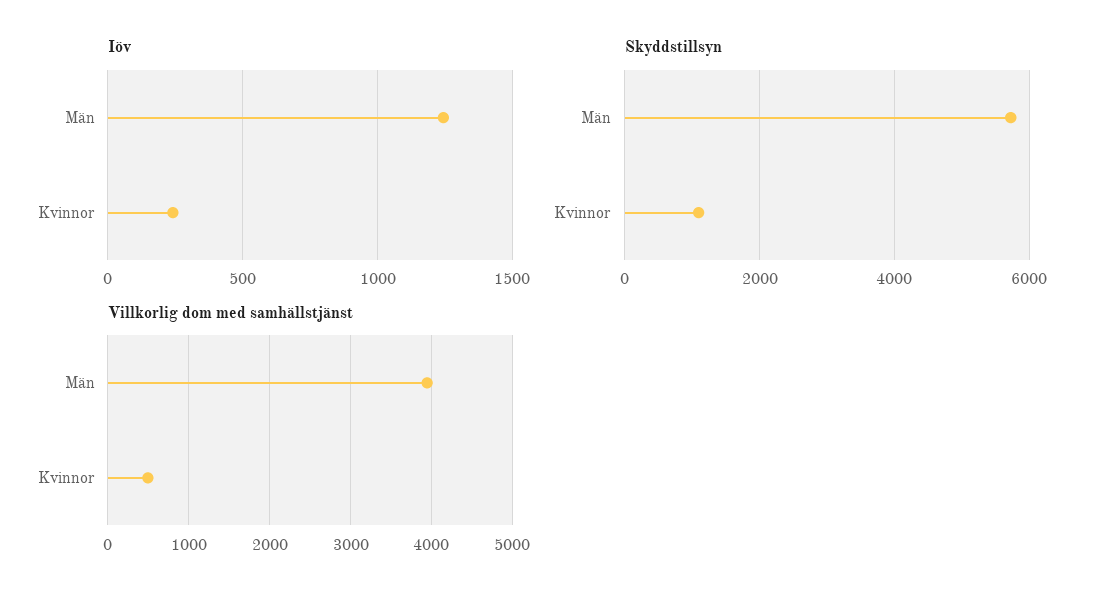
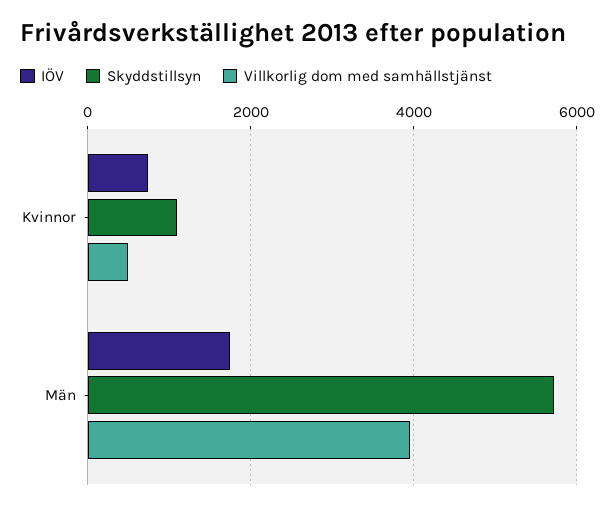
  {
    "Iöv": {
-     "Män": 1250,
+     "Män": 1800,
-     "Kvinnor": 250
+     "Kvinnor": 800
    },
    "Skyddstillsyn": {
      "Män": 5800,
      "Kvinnor": 1000
    },
    "Villkorlig dom med samhällstjänst": {
      "Män": 3900,
      "Kvinnor": 500
    }
  }

